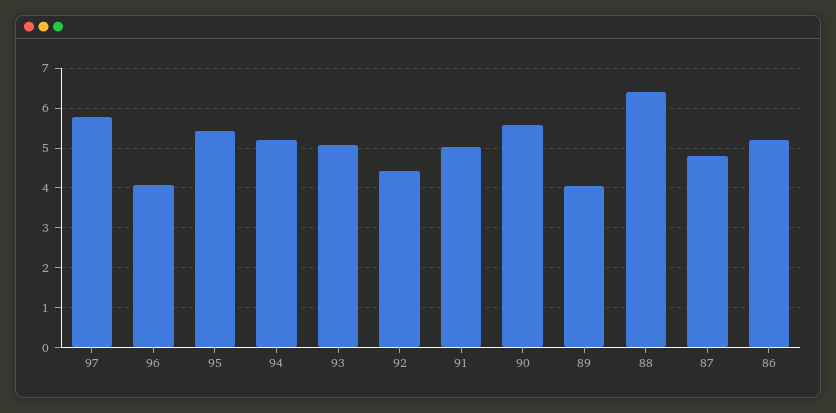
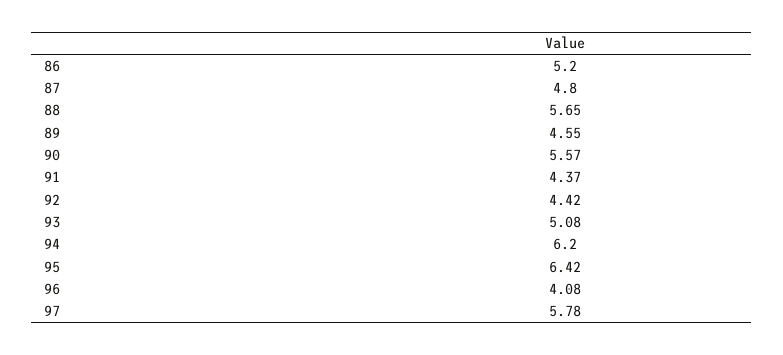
  {
    "97": 5.78,
    "96": 4.08,
-   "95": 5.4,
+   "95": 6.42,
-   "94": 5.2,
+   "94": 6.2,
    "93": 5.08,
    "92": 4.42,
-   "91": 5,
+   "91": 4.37,
    "90": 5.57,
-   "89": 4,
+   "89": 4.55,
-   "88": 6.4,
+   "88": 5.65,
    "87": 4.8,
    "86": 5.2
  }

